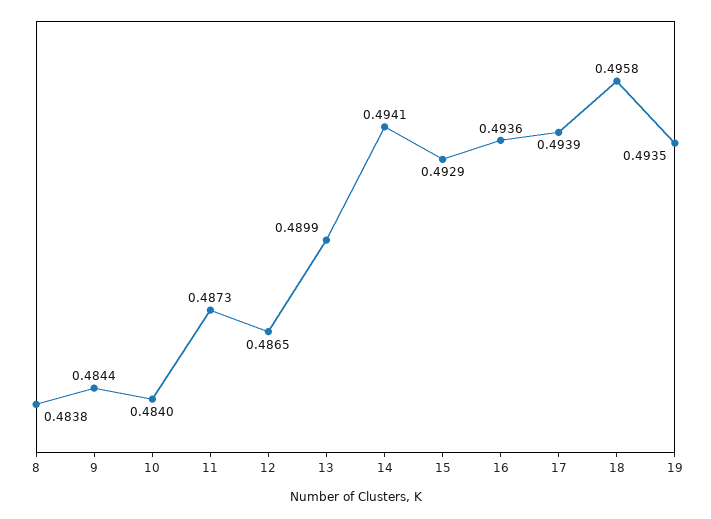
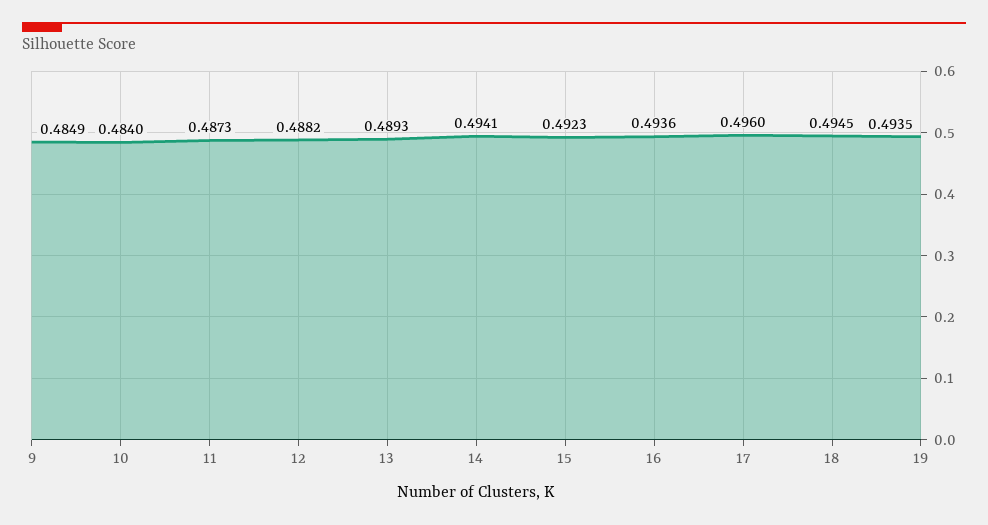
  {
-   "8": 0.4838,
-   "9": 0.4844,
+   "9": 0.4849,
    "10": 0.484,
    "11": 0.4873,
-   "12": 0.4865,
+   "12": 0.4882,
-   "13": 0.4899,
+   "13": 0.4893,
    "14": 0.4941,
-   "15": 0.4929,
+   "15": 0.4923,
    "16": 0.4936,
-   "17": 0.4939,
+   "17": 0.496,
-   "18": 0.4958,
+   "18": 0.4945,
    "19": 0.4935
  }

